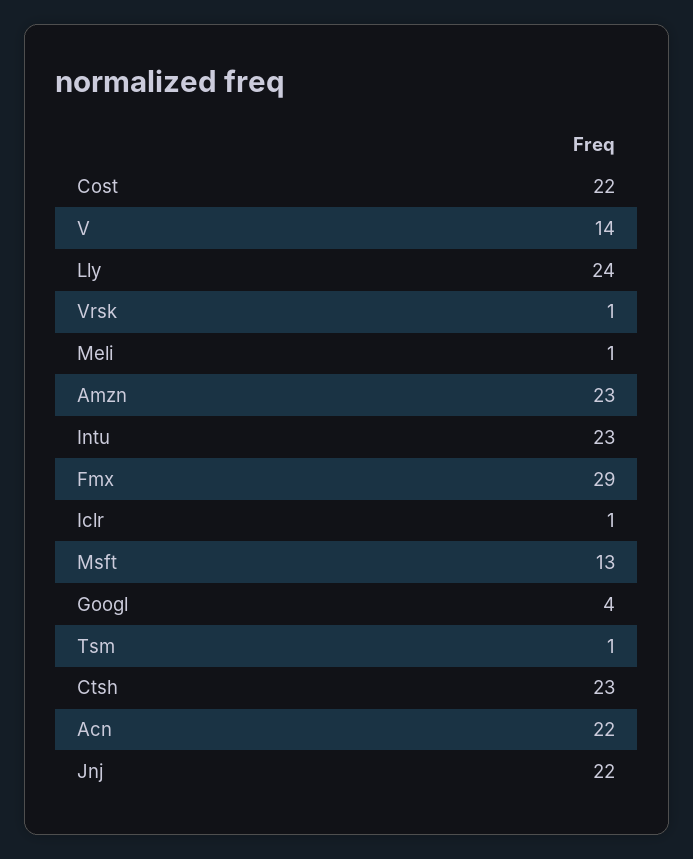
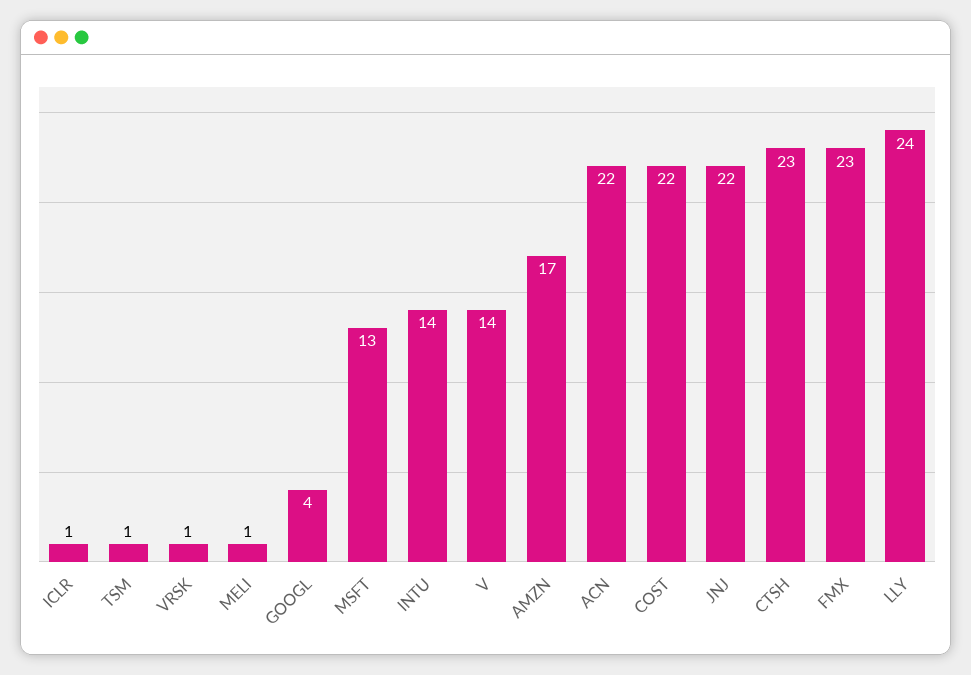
  {
    "Cost": 22,
    "V": 14,
    "Lly": 24,
    "Vrsk": 1,
    "Meli": 1,
-   "Amzn": 23,
+   "Amzn": 17,
-   "Intu": 23,
+   "Intu": 14,
-   "Fmx": 29,
+   "Fmx": 23,
    "Iclr": 1,
    "Msft": 13,
    "Googl": 4,
    "Tsm": 1,
    "Ctsh": 23,
    "Acn": 22,
    "Jnj": 22
  }

